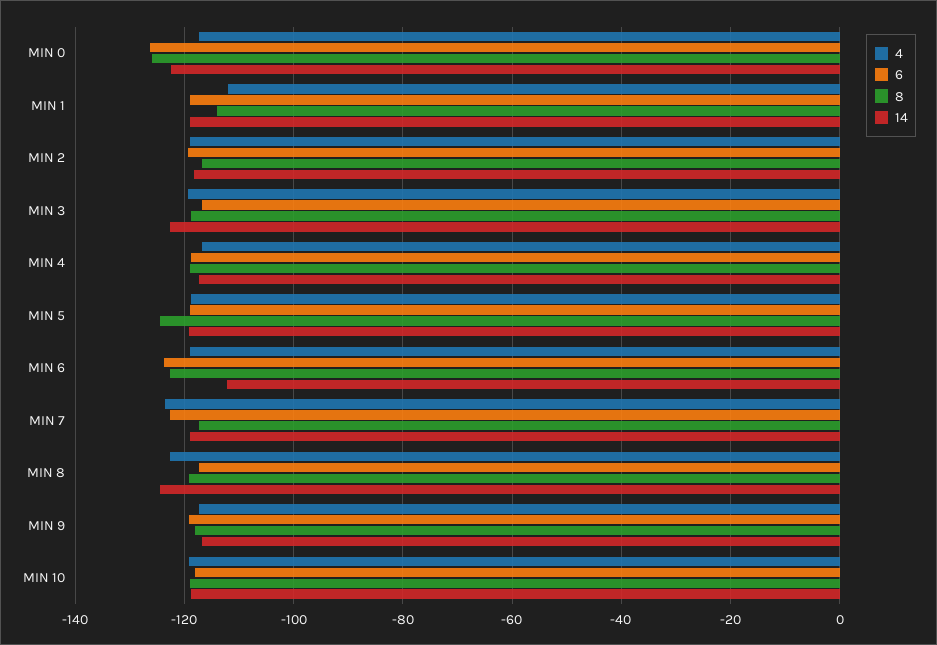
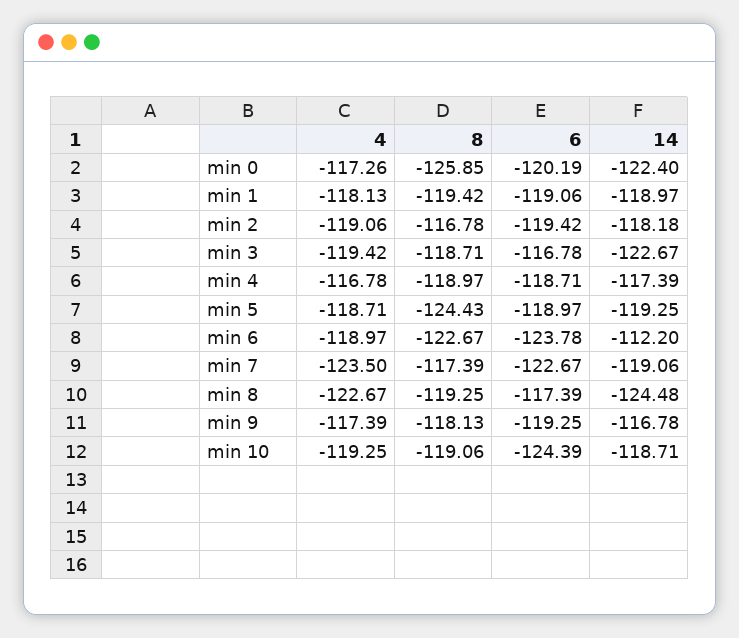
  {
    "4": {
      "MIN 0": -117.26,
-     "MIN 1": -112,
+     "MIN 1": -118.13,
      "MIN 2": -119.06,
      "MIN 3": -119.42,
      "MIN 4": -116.78,
      "MIN 5": -118.71,
      "MIN 6": -118.97,
      "MIN 7": -123.5,
      "MIN 8": -122.67,
      "MIN 9": -117.39,
      "MIN 10": -119.25
    },
    "6": {
-     "MIN 0": -126,
+     "MIN 0": -120.19,
      "MIN 1": -119.06,
      "MIN 2": -119.42,
      "MIN 3": -116.78,
      "MIN 4": -118.71,
      "MIN 5": -118.97,
      "MIN 6": -123.78,
      "MIN 7": -122.67,
      "MIN 8": -117.39,
      "MIN 9": -119.25,
-     "MIN 10": -118
+     "MIN 10": -124.39
    },
    "8": {
      "MIN 0": -125.85,
-     "MIN 1": -114,
+     "MIN 1": -119.42,
      "MIN 2": -116.78,
      "MIN 3": -118.71,
      "MIN 4": -118.97,
      "MIN 5": -124.43,
      "MIN 6": -122.67,
      "MIN 7": -117.39,
      "MIN 8": -119.25,
      "MIN 9": -118.13,
      "MIN 10": -119.06
    },
    "14": {
      "MIN 0": -122.4,
      "MIN 1": -118.97,
      "MIN 2": -118.18,
      "MIN 3": -122.67,
      "MIN 4": -117.39,
      "MIN 5": -119.25,
      "MIN 6": -112.2,
      "MIN 7": -119.06,
      "MIN 8": -124.48,
      "MIN 9": -116.78,
      "MIN 10": -118.71
    }
  }

